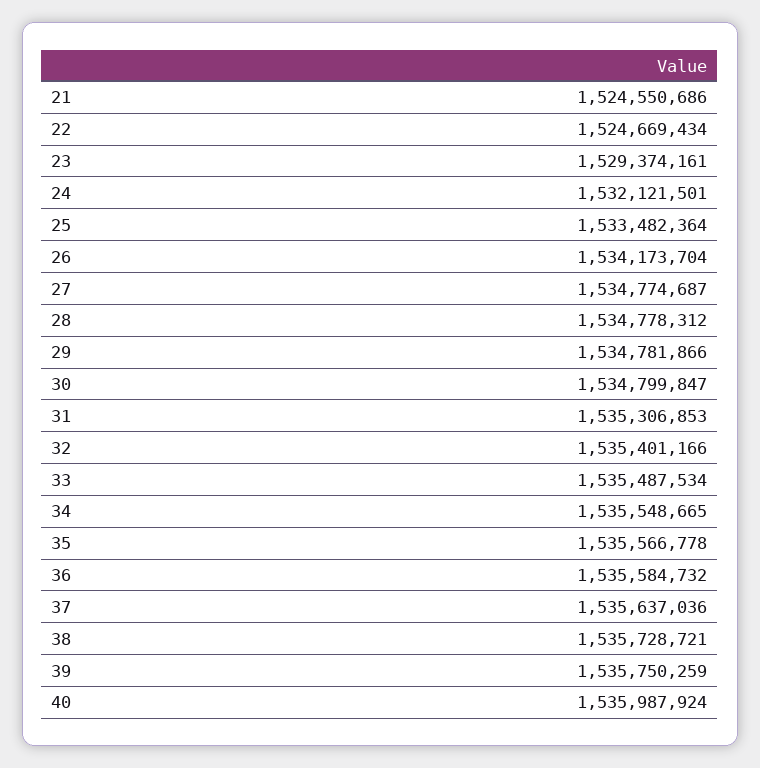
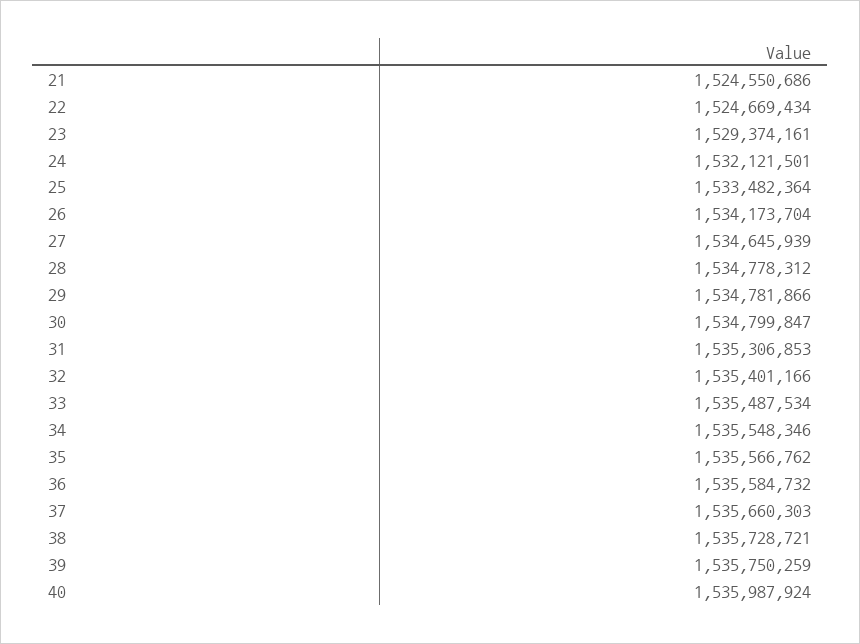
  {
    "21": 1524550686,
    "22": 1524669434,
    "23": 1529374161,
    "24": 1532121501,
    "25": 1533482364,
    "26": 1534173704,
-   "27": 1534774687,
+   "27": 1534645939,
    "28": 1534778312,
    "29": 1534781866,
    "30": 1534799847,
    "31": 1535306853,
    "32": 1535401166,
    "33": 1535487534,
-   "34": 1535548665,
+   "34": 1535548346,
-   "35": 1535566778,
+   "35": 1535566762,
    "36": 1535584732,
-   "37": 1535637036,
+   "37": 1535660303,
    "38": 1535728721,
    "39": 1535750259,
    "40": 1535987924
  }

